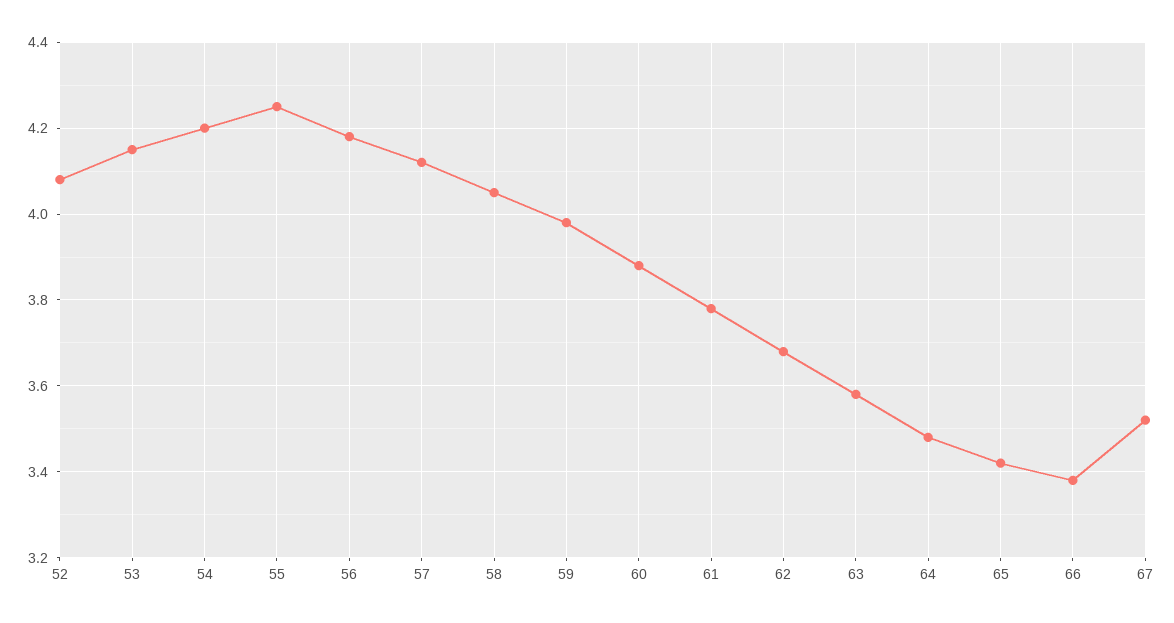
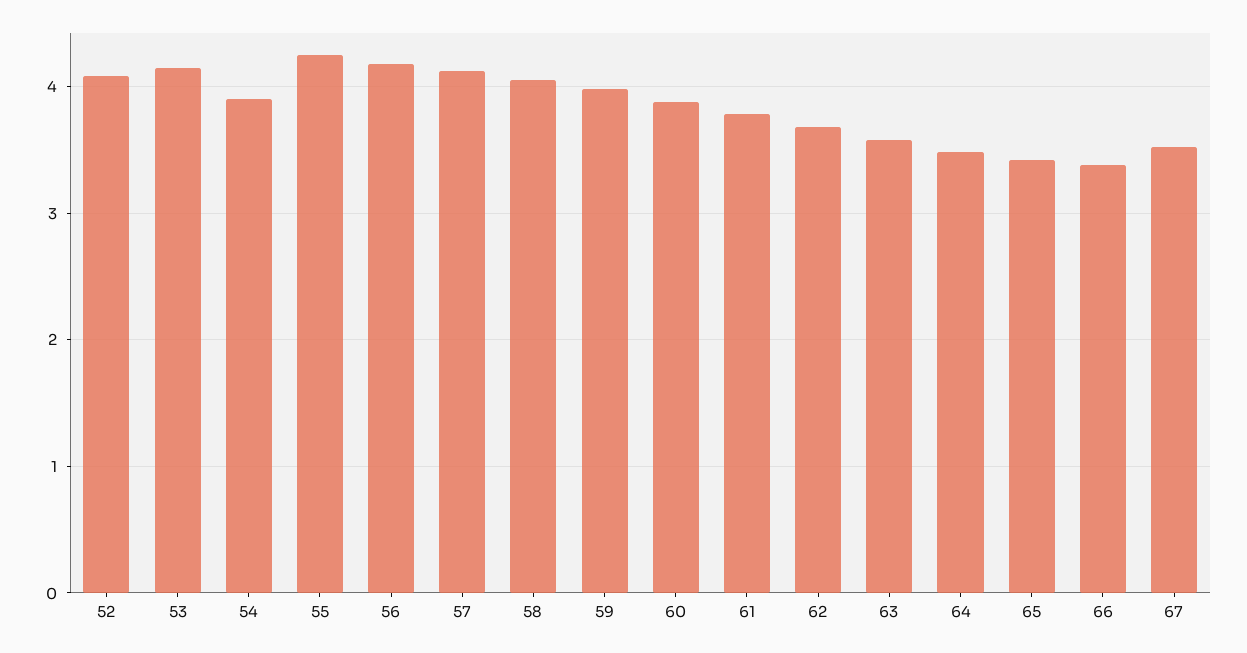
  {
    "52": 4.1,
    "53": 4.15,
-   "54": 4.2,
+   "54": 3.9,
    "55": 4.25,
    "56": 4.2,
    "57": 4.1,
    "58": 4.05,
    "59": 4,
    "60": 3.9,
    "61": 3.8,
    "62": 3.7,
    "63": 3.6,
    "64": 3.5,
    "65": 3.4,
    "66": 3.4,
    "67": 3.5
  }

